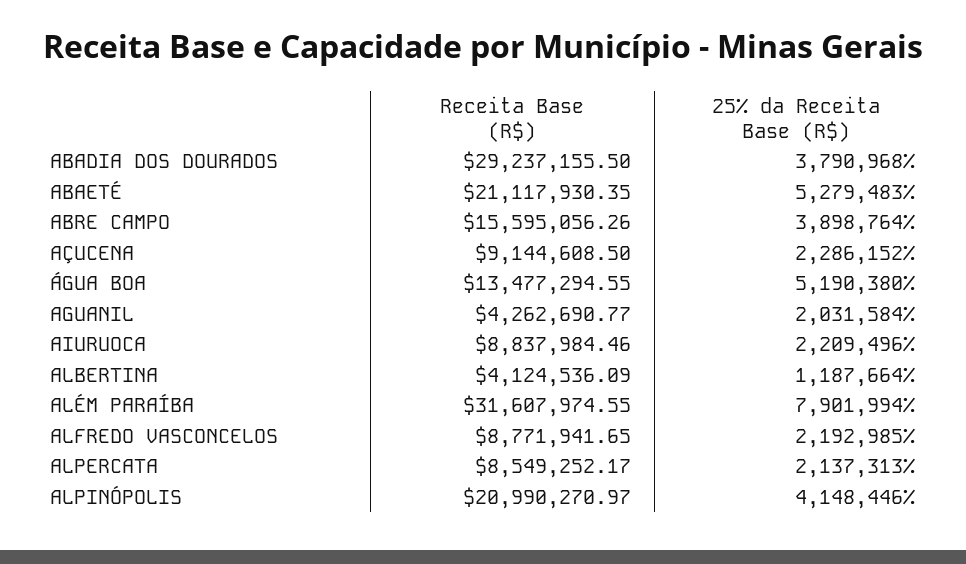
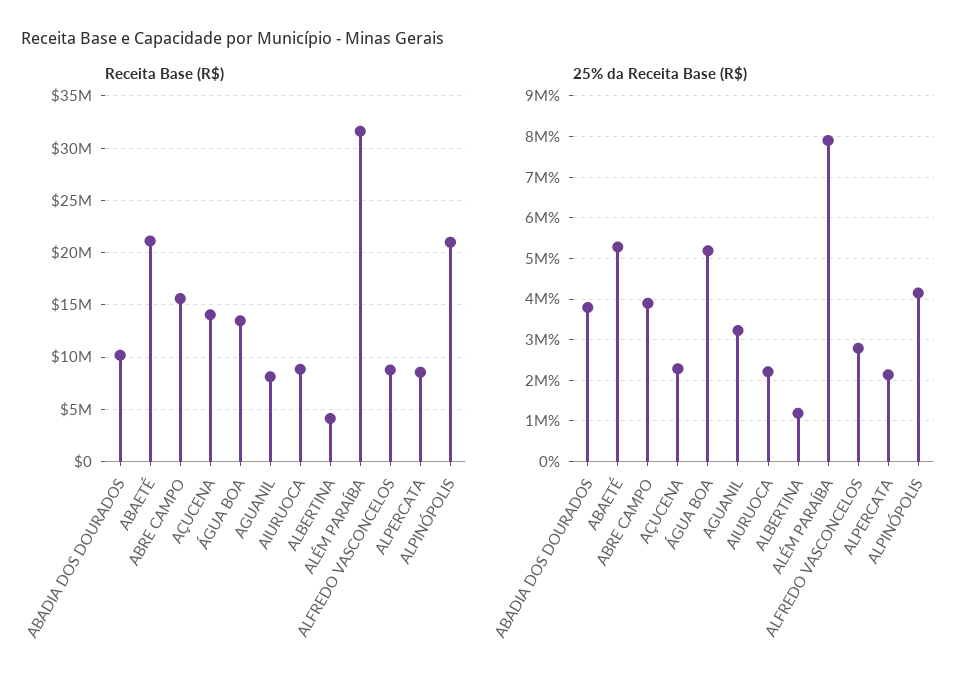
  {
    "Receita Base (R$)": {
-     "ABADIA DOS DOURADOS": 29237155.5,
+     "ABADIA DOS DOURADOS": 10000000,
      "ABAETÉ": 21117930.35,
      "ABRE CAMPO": 15595056.26,
-     "AÇUCENA": 9144608.5,
+     "AÇUCENA": 14000000,
      "ÁGUA BOA": 13477294.55,
-     "AGUANIL": 4262690.77,
+     "AGUANIL": 8000000,
      "AIURUOCA": 8837984.46,
      "ALBERTINA": 4124536.09,
      "ALÉM PARAÍBA": 31607974.55,
      "ALFREDO VASCONCELOS": 8771941.65,
      "ALPERCATA": 8549252.17,
      "ALPINÓPOLIS": 20990270.97
    },
    "25% da Receita Base (R$)": {
      "ABADIA DOS DOURADOS": 3790968,
      "ABAETÉ": 5279483,
      "ABRE CAMPO": 3898764,
      "AÇUCENA": 2286152,
      "ÁGUA BOA": 5190380,
-     "AGUANIL": 2031584,
+     "AGUANIL": 3200000,
      "AIURUOCA": 2209496,
      "ALBERTINA": 1187664,
      "ALÉM PARAÍBA": 7901994,
-     "ALFREDO VASCONCELOS": 2192985,
+     "ALFREDO VASCONCELOS": 2800000,
      "ALPERCATA": 2137313,
      "ALPINÓPOLIS": 4148446
    }
  }

